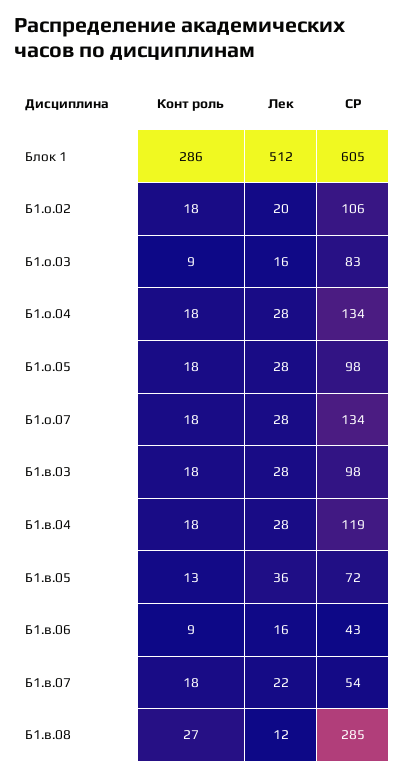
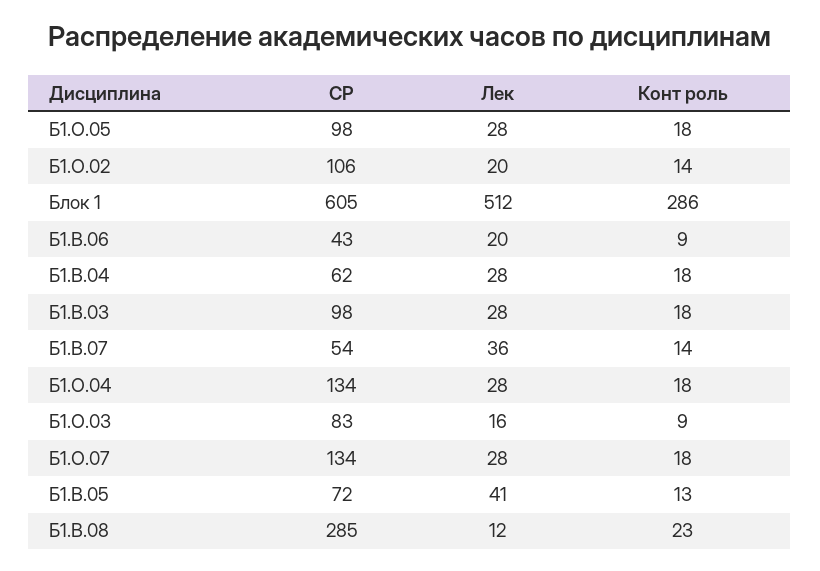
  {
    "Конт роль": {
      "Блок 1": 286,
-     "Б1.о.02": 18,
+     "Б1.о.02": 14,
      "Б1.о.03": 9,
      "Б1.о.04": 18,
      "Б1.о.05": 18,
      "Б1.о.07": 18,
      "Б1.в.03": 18,
      "Б1.в.04": 18,
      "Б1.в.05": 13,
      "Б1.в.06": 9,
-     "Б1.в.07": 18,
+     "Б1.в.07": 14,
-     "Б1.в.08": 27
+     "Б1.в.08": 23
    },
    "Лек": {
      "Блок 1": 512,
      "Б1.о.02": 20,
      "Б1.о.03": 16,
      "Б1.о.04": 28,
      "Б1.о.05": 28,
      "Б1.о.07": 28,
      "Б1.в.03": 28,
      "Б1.в.04": 28,
-     "Б1.в.05": 36,
+     "Б1.в.05": 41,
-     "Б1.в.06": 16,
+     "Б1.в.06": 20,
-     "Б1.в.07": 22,
+     "Б1.в.07": 36,
      "Б1.в.08": 12
    },
    "СР": {
      "Блок 1": 605,
      "Б1.о.02": 106,
      "Б1.о.03": 83,
      "Б1.о.04": 134,
      "Б1.о.05": 98,
      "Б1.о.07": 134,
      "Б1.в.03": 98,
-     "Б1.в.04": 119,
+     "Б1.в.04": 62,
      "Б1.в.05": 72,
      "Б1.в.06": 43,
      "Б1.в.07": 54,
      "Б1.в.08": 285
    }
  }

